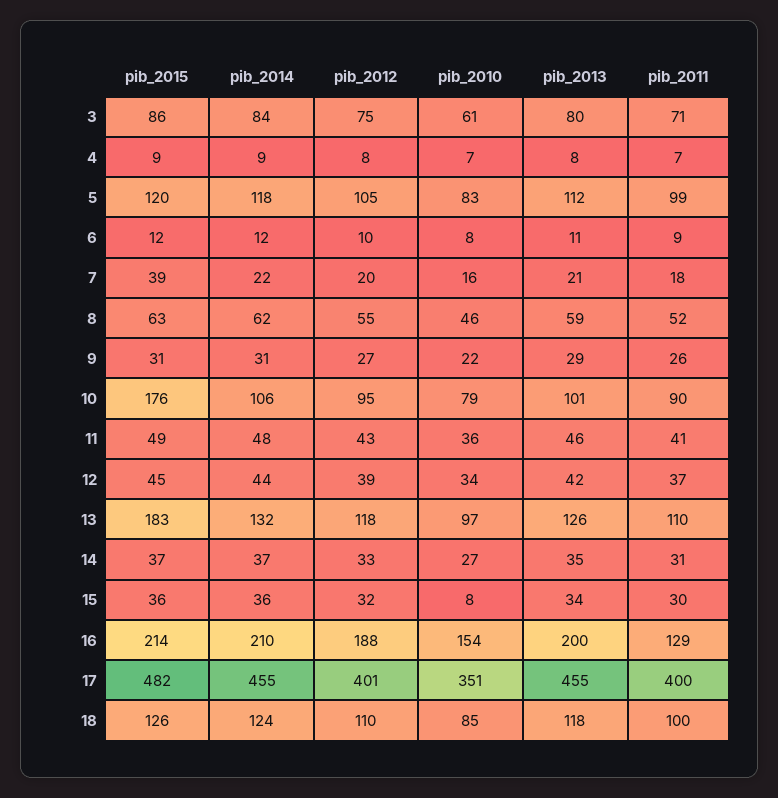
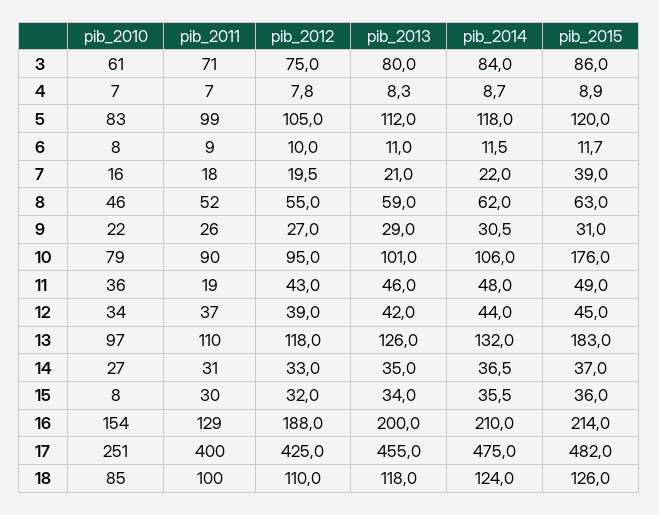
  {
    "pib_2015": {
      "3": 86,
      "4": 8.9,
      "5": 120,
      "6": 11.7,
      "7": 39,
      "8": 63,
      "9": 31,
      "10": 176,
      "11": 49,
      "12": 45,
      "13": 183,
      "14": 37,
      "15": 36,
      "16": 214,
      "17": 482,
      "18": 126
    },
    "pib_2014": {
      "3": 84,
      "4": 8.7,
      "5": 118,
      "6": 11.5,
      "7": 22,
      "8": 62,
      "9": 30.5,
      "10": 106,
      "11": 48,
      "12": 44,
      "13": 132,
      "14": 36.5,
      "15": 35.5,
      "16": 210,
-     "17": 455,
+     "17": 475,
      "18": 124
    },
    "pib_2012": {
      "3": 75,
      "4": 7.8,
      "5": 105,
      "6": 10,
      "7": 19.5,
      "8": 55,
      "9": 27,
      "10": 95,
      "11": 43,
      "12": 39,
      "13": 118,
      "14": 33,
      "15": 32,
      "16": 188,
-     "17": 401,
+     "17": 425,
      "18": 110
    },
    "pib_2010": {
      "3": 61,
      "4": 7,
      "5": 83,
      "6": 8,
      "7": 16,
      "8": 46,
      "9": 22,
      "10": 79,
      "11": 36,
      "12": 34,
      "13": 97,
      "14": 27,
      "15": 8,
      "16": 154,
-     "17": 351,
+     "17": 251,
      "18": 85
    },
    "pib_2013": {
      "3": 80,
      "4": 8.3,
      "5": 112,
      "6": 11,
      "7": 21,
      "8": 59,
      "9": 29,
      "10": 101,
      "11": 46,
      "12": 42,
      "13": 126,
      "14": 35,
      "15": 34,
      "16": 200,
      "17": 455,
      "18": 118
    },
    "pib_2011": {
      "3": 71,
      "4": 7,
      "5": 99,
      "6": 9,
      "7": 18,
      "8": 52,
      "9": 26,
      "10": 90,
-     "11": 41,
+     "11": 19,
      "12": 37,
      "13": 110,
      "14": 31,
      "15": 30,
      "16": 129,
      "17": 400,
      "18": 100
    }
  }

